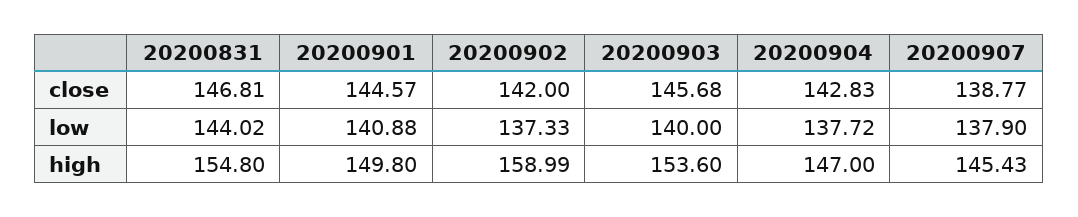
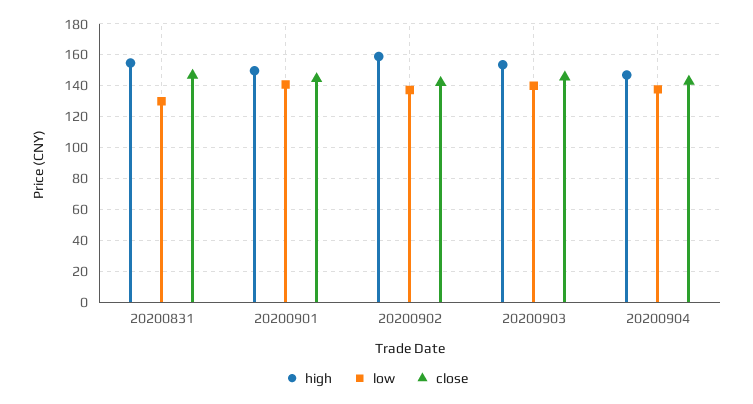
  {
    "close": {
      "20200831": 146.81,
      "20200901": 144.57,
      "20200902": 142,
      "20200903": 145.68,
-     "20200904": 142.83,
+     "20200904": 142.83
-     "20200907": 138.77
    },
    "low": {
-     "20200831": 144.02,
+     "20200831": 130,
      "20200901": 140.88,
      "20200902": 137.33,
      "20200903": 140,
-     "20200904": 137.72,
+     "20200904": 137.72
-     "20200907": 137.9
    },
    "high": {
      "20200831": 154.8,
      "20200901": 149.8,
      "20200902": 158.99,
      "20200903": 153.6,
-     "20200904": 147,
+     "20200904": 147
-     "20200907": 145.43
    }
  }

